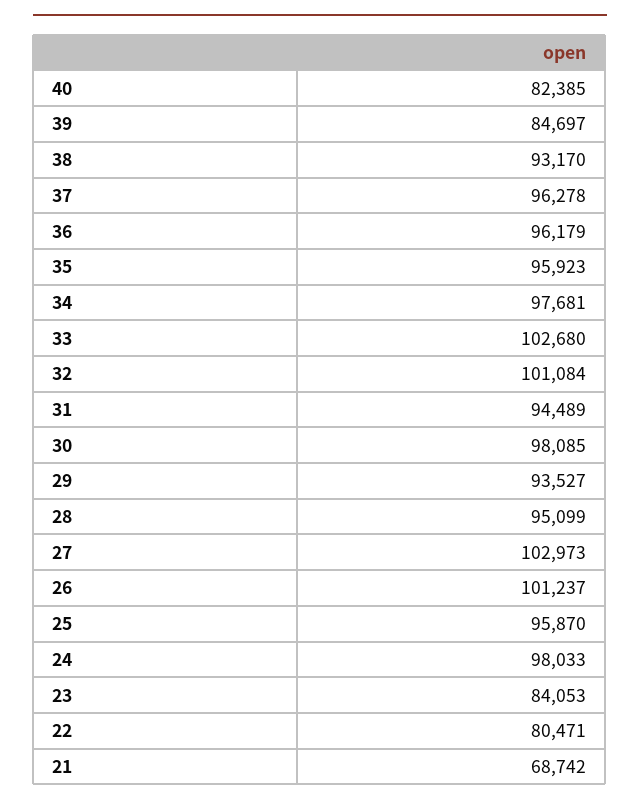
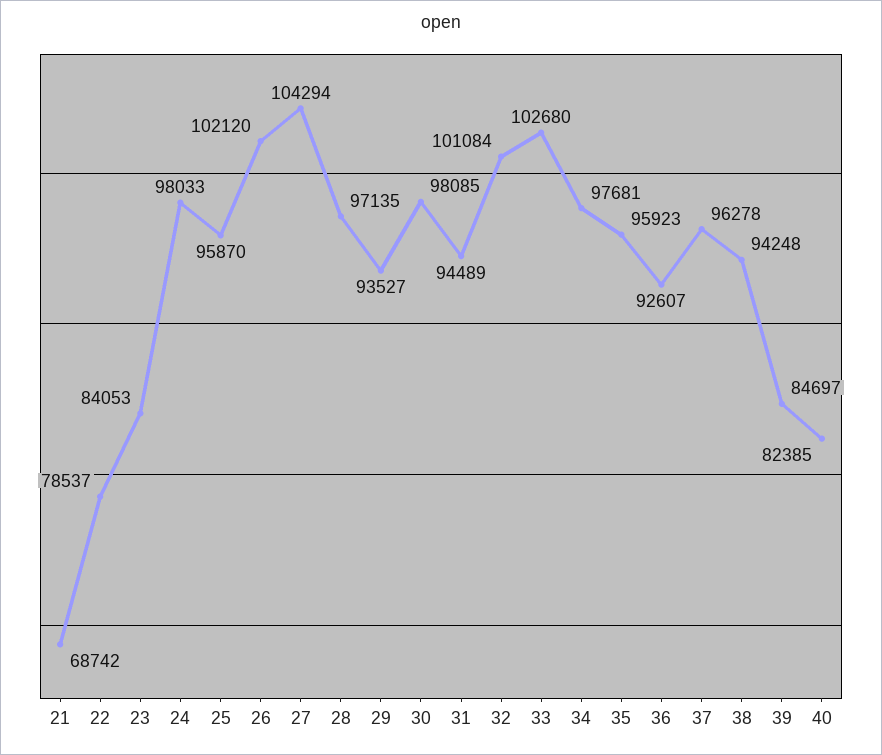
  {
    "40": 82385,
    "39": 84697,
-   "38": 93170,
+   "38": 94248,
    "37": 96278,
-   "36": 96179,
+   "36": 92607,
    "35": 95923,
    "34": 97681,
    "33": 102680,
    "32": 101084,
    "31": 94489,
    "30": 98085,
    "29": 93527,
-   "28": 95099,
+   "28": 97135,
-   "27": 102973,
+   "27": 104294,
-   "26": 101237,
+   "26": 102120,
    "25": 95870,
    "24": 98033,
    "23": 84053,
-   "22": 80471,
+   "22": 78537,
    "21": 68742
  }

